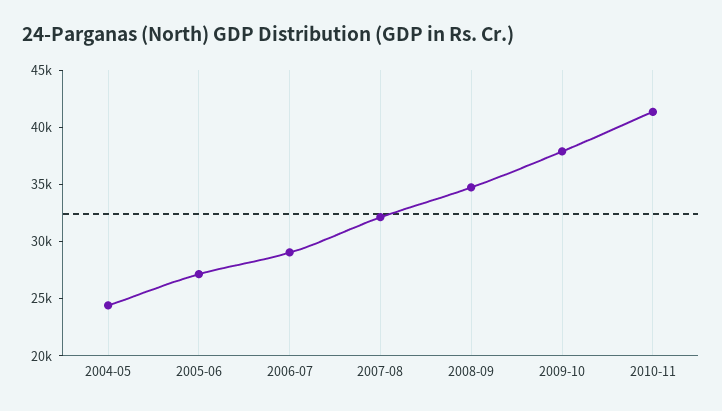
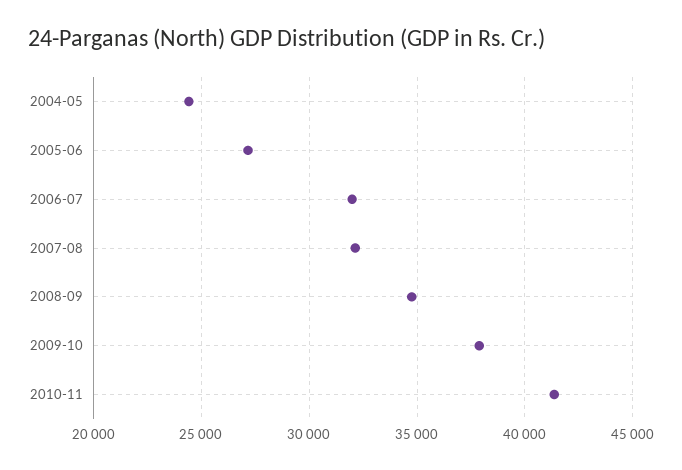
  {
    "2004-05": 24500,
    "2005-06": 27000,
-   "2006-07": 29000,
+   "2006-07": 32000,
    "2007-08": 32000,
    "2008-09": 34500,
    "2009-10": 38000,
    "2010-11": 41500
  }

